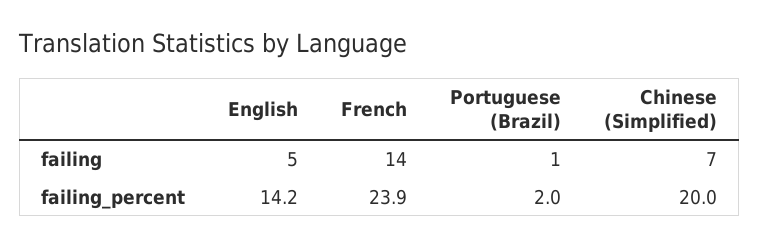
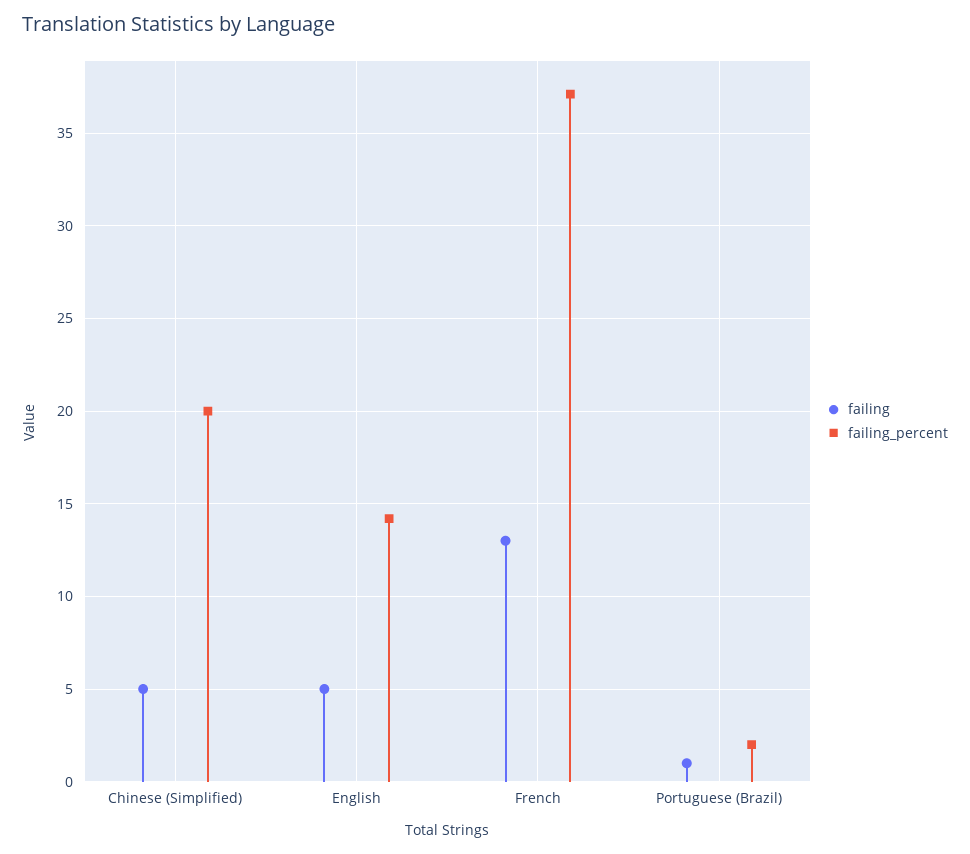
  {
    "failing": {
      "English": 5,
-     "French": 14,
+     "French": 13,
      "Portuguese (Brazil)": 1,
-     "Chinese (Simplified)": 7
+     "Chinese (Simplified)": 5
    },
    "failing_percent": {
      "English": 14.2,
-     "French": 23.9,
+     "French": 37,
      "Portuguese (Brazil)": 2,
      "Chinese (Simplified)": 20
    }
  }

